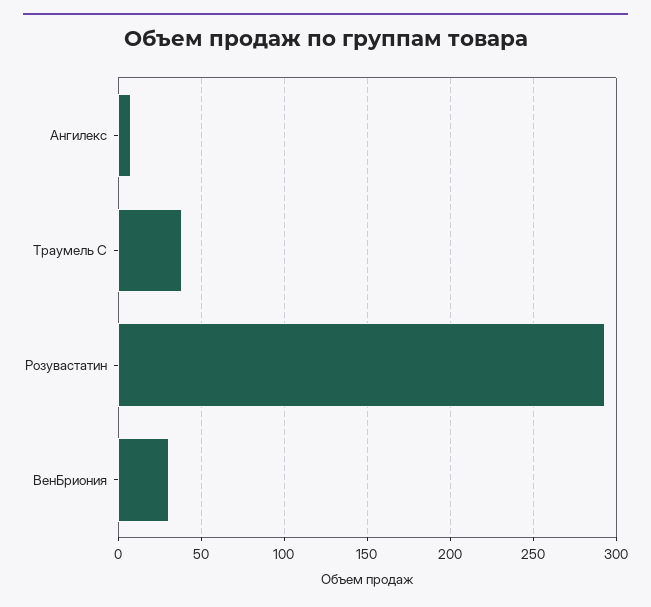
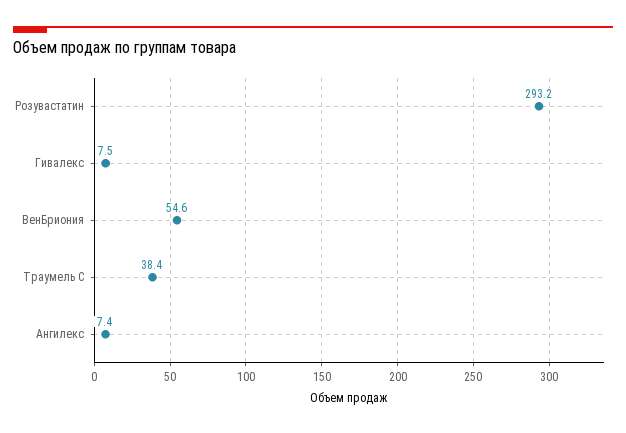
  {
    "Ангилекс": 7.4,
    "Траумель С": 38.4,
    "Розувастатин": 293.2,
-   "ВенБриония": 30
+   "ВенБриония": 54.6,
+   "Гивалекс": 7.5
  }

